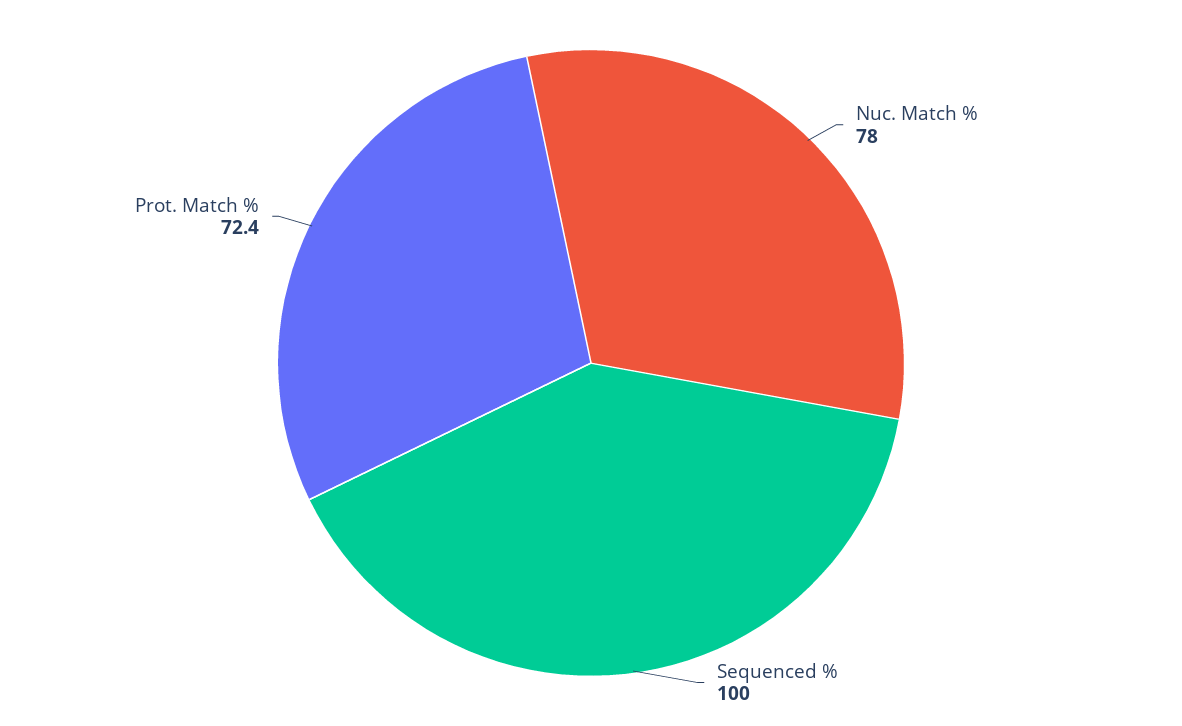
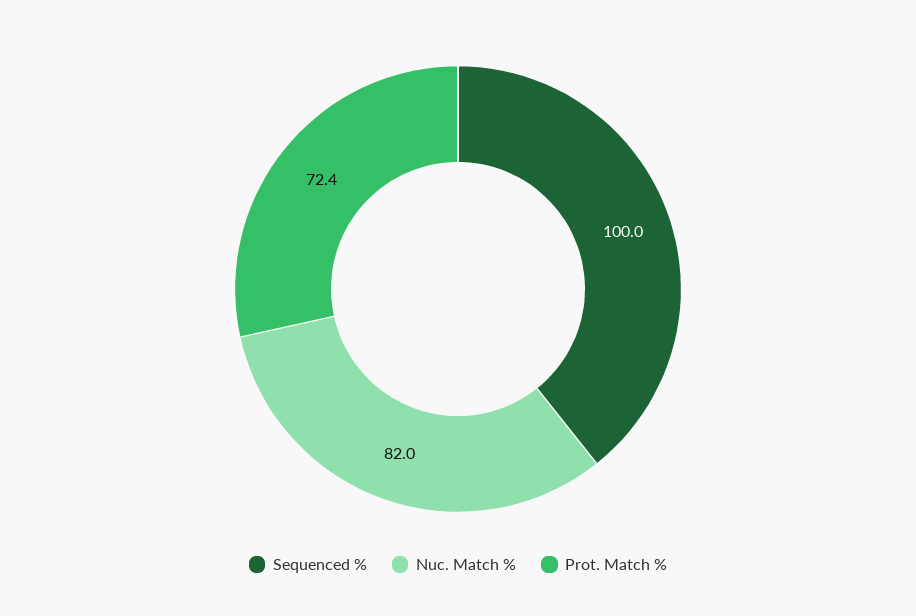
  {
-   "Nuc. Match %": 78,
+   "Nuc. Match %": 82,
    "Sequenced %": 100,
    "Prot. Match %": 72.4
  }

